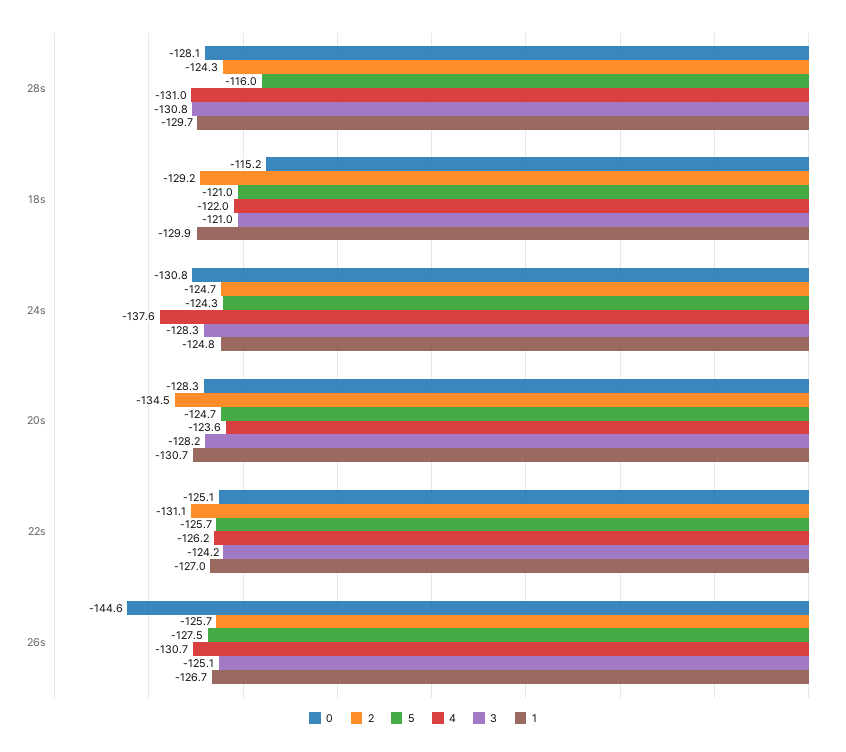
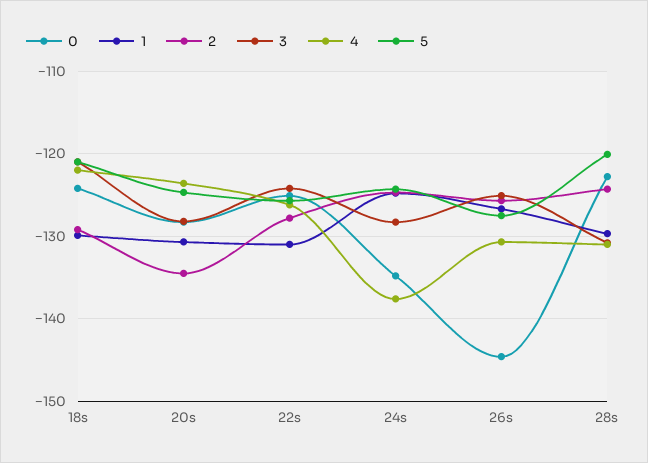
  {
    "0": {
-     "28s": -128.1,
+     "28s": -123,
-     "18s": -115.2,
+     "18s": -124,
-     "24s": -130.8,
+     "24s": -135,
      "20s": -128.3,
      "22s": -125.1,
      "26s": -144.6
    },
    "2": {
      "28s": -124.3,
      "18s": -129.2,
      "24s": -124.7,
      "20s": -134.5,
-     "22s": -131.1,
+     "22s": -128,
      "26s": -125.7
    },
    "5": {
-     "28s": -116,
+     "28s": -120,
      "18s": -121,
      "24s": -124.3,
      "20s": -124.7,
      "22s": -125.7,
      "26s": -127.5
    },
    "4": {
      "28s": -131,
      "18s": -122,
      "24s": -137.6,
      "20s": -123.6,
      "22s": -126.2,
      "26s": -130.7
    },
    "3": {
      "28s": -130.8,
      "18s": -121,
      "24s": -128.3,
      "20s": -128.2,
      "22s": -124.2,
      "26s": -125.1
    },
    "1": {
      "28s": -129.7,
      "18s": -129.9,
      "24s": -124.8,
      "20s": -130.7,
-     "22s": -127,
+     "22s": -131,
      "26s": -126.7
    }
  }

